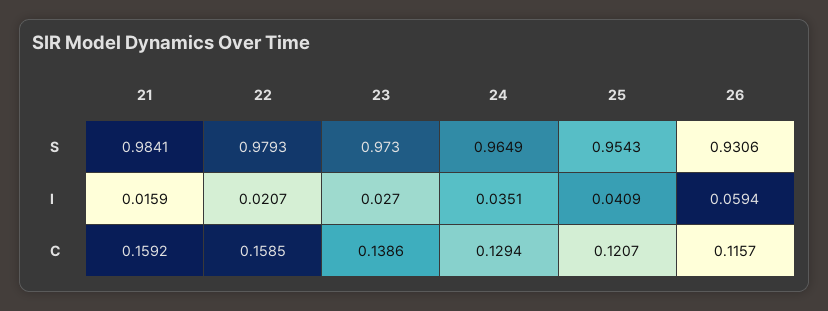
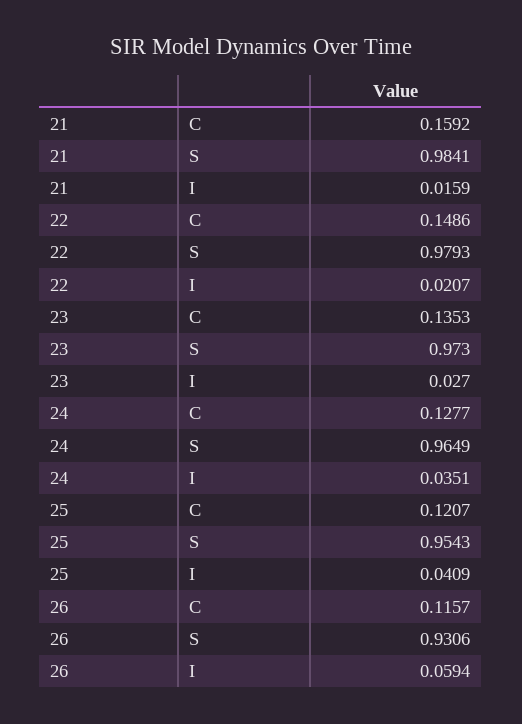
  {
    "21": {
      "S": 0.9841,
      "I": 0.0159,
      "C": 0.1592
    },
    "22": {
      "S": 0.9793,
      "I": 0.0207,
-     "C": 0.1585
+     "C": 0.1486
    },
    "23": {
      "S": 0.973,
      "I": 0.027,
-     "C": 0.1386
+     "C": 0.1353
    },
    "24": {
      "S": 0.9649,
      "I": 0.0351,
-     "C": 0.1294
+     "C": 0.1277
    },
    "25": {
      "S": 0.9543,
      "I": 0.0409,
      "C": 0.1207
    },
    "26": {
      "S": 0.9306,
      "I": 0.0594,
      "C": 0.1157
    }
  }

